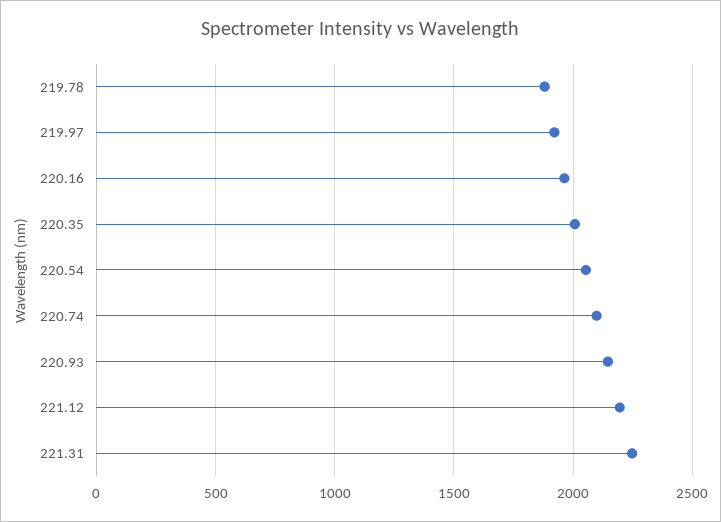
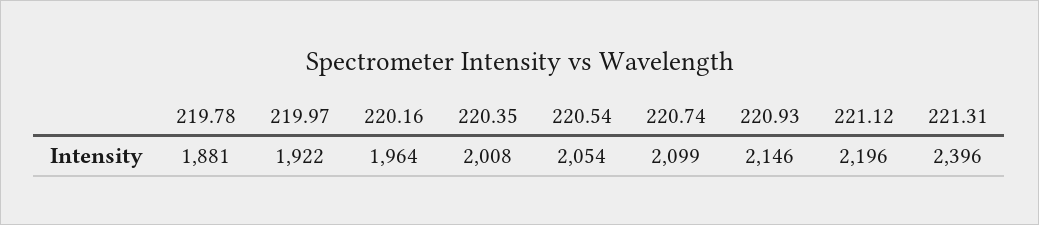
  {
    "219.78": 1881,
    "219.97": 1922,
    "220.16": 1964,
    "220.35": 2008,
    "220.54": 2054,
    "220.74": 2099,
    "220.93": 2146,
    "221.12": 2196,
-   "221.31": 2250
+   "221.31": 2396
  }

